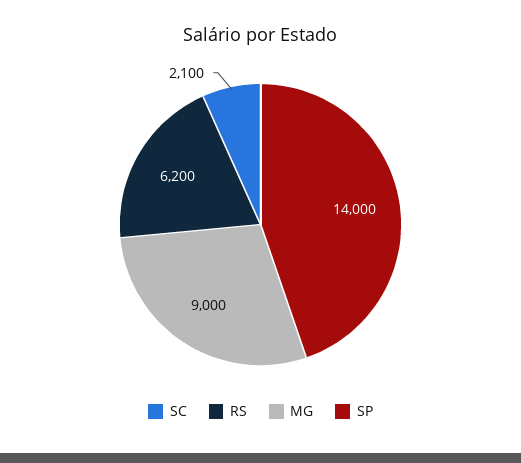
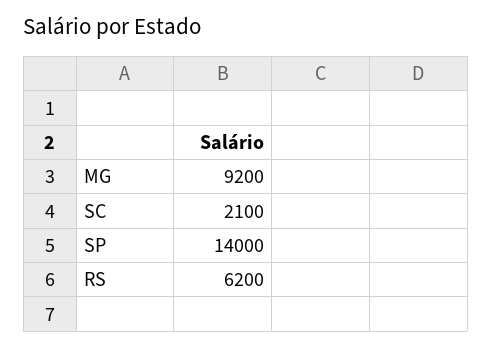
  {
    "SC": 2100,
    "RS": 6200,
-   "MG": 9000,
+   "MG": 9200,
    "SP": 14000
  }

